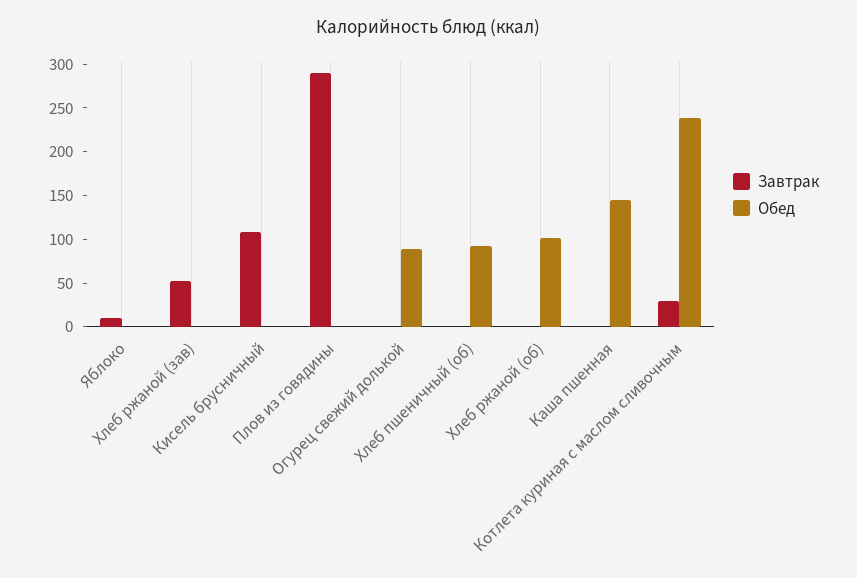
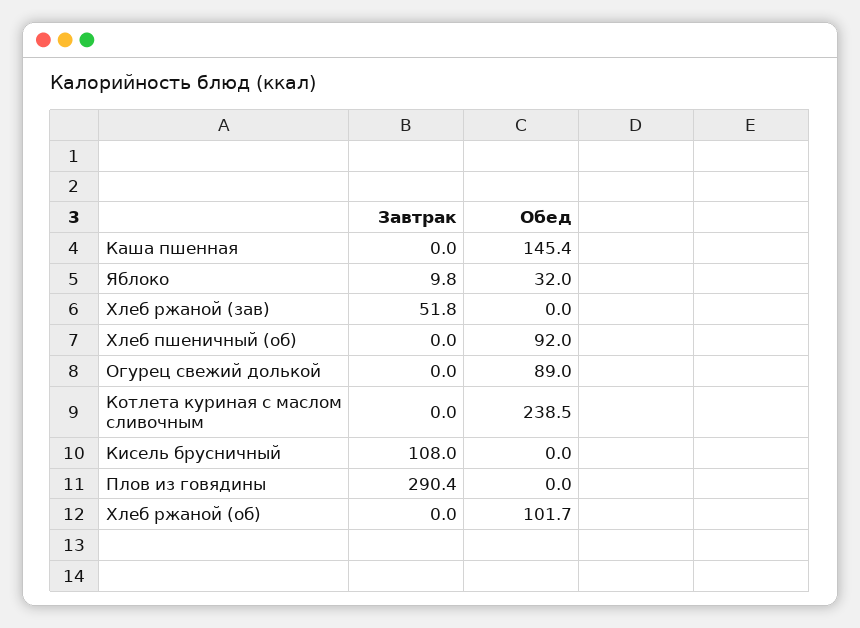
  {
    "Завтрак": {
      "Яблоко": 9.8,
      "Хлеб ржаной (зав)": 51.8,
      "Кисель брусничный": 108,
      "Плов из говядины": 290.4,
      "Огурец свежий долькой": 0,
      "Хлеб пшеничный (об)": 0,
      "Хлеб ржаной (об)": 0,
      "Каша пшенная": 0,
-     "Котлета куриная с маслом сливочным": 30
+     "Котлета куриная с маслом сливочным": 0
    },
    "Обед": {
-     "Яблоко": 0,
+     "Яблоко": 32,
      "Хлеб ржаной (зав)": 0,
      "Кисель брусничный": 0,
      "Плов из говядины": 0,
      "Огурец свежий долькой": 89,
      "Хлеб пшеничный (об)": 92,
      "Хлеб ржаной (об)": 101.7,
      "Каша пшенная": 145.4,
      "Котлета куриная с маслом сливочным": 238.5
    }
  }

